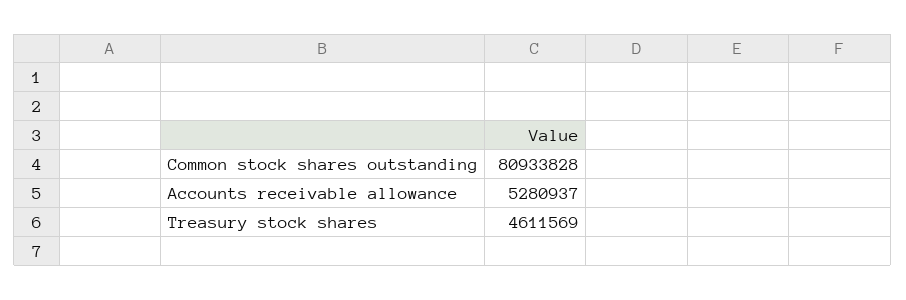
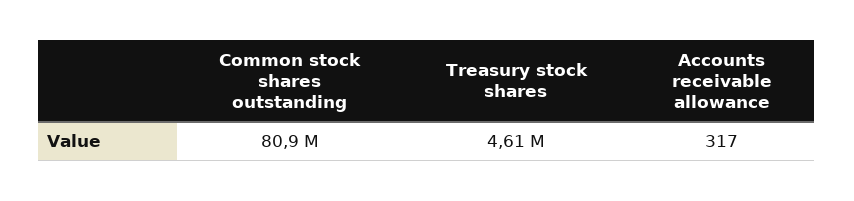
  {
    "Common stock shares outstanding": 80933828,
-   "Accounts receivable allowance": 5280937,
+   "Accounts receivable allowance": 317,
    "Treasury stock shares": 4611569
  }

